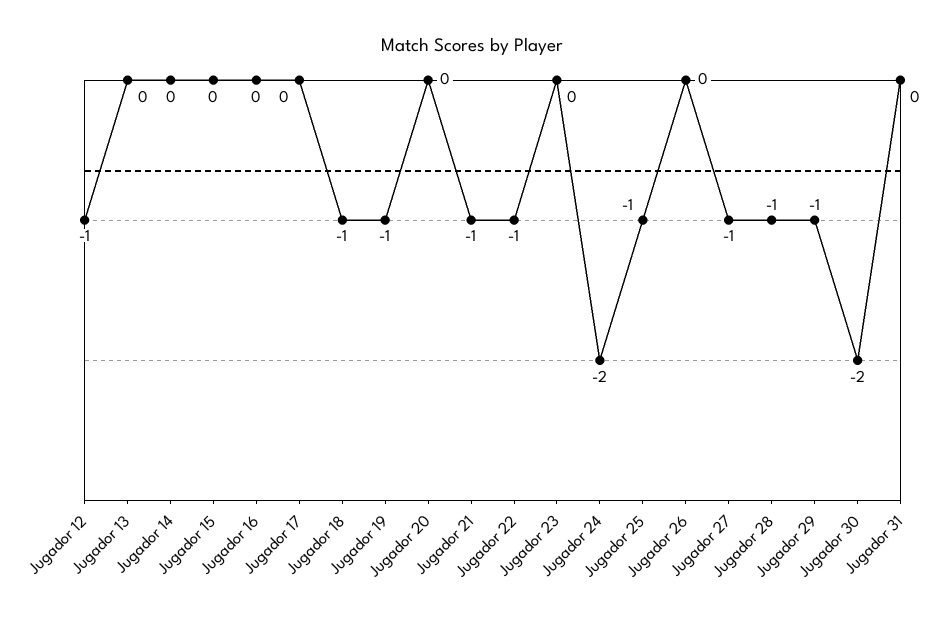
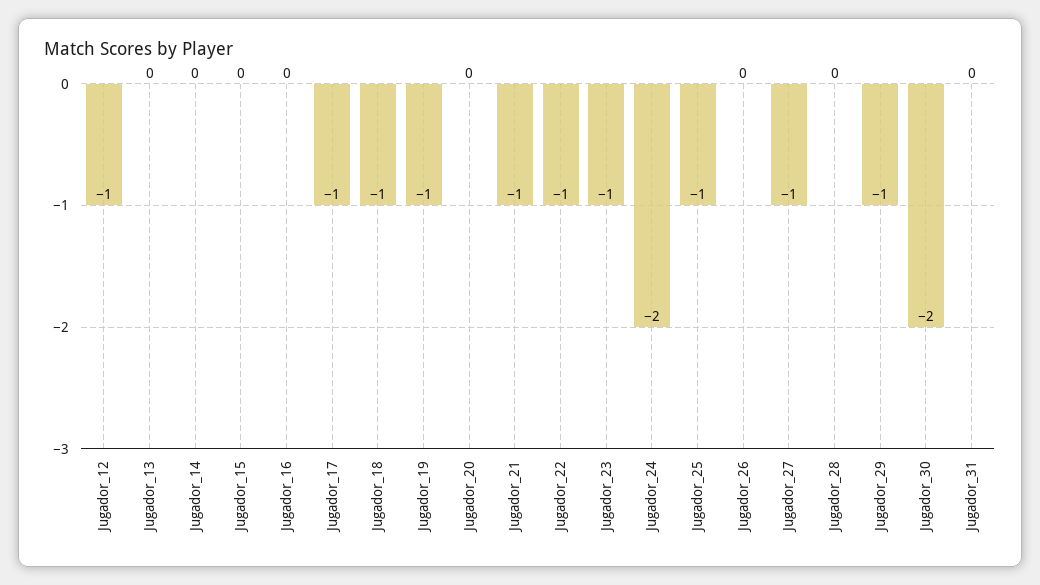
  {
    "Jugador 12": -1,
    "Jugador 13": 0,
    "Jugador 14": 0,
    "Jugador 15": 0,
    "Jugador 16": 0,
-   "Jugador 17": 0,
+   "Jugador 17": -1,
    "Jugador 18": -1,
    "Jugador 19": -1,
    "Jugador 20": 0,
    "Jugador 21": -1,
    "Jugador 22": -1,
-   "Jugador 23": 0,
+   "Jugador 23": -1,
    "Jugador 24": -2,
    "Jugador 25": -1,
    "Jugador 26": 0,
    "Jugador 27": -1,
-   "Jugador 28": -1,
+   "Jugador 28": 0,
    "Jugador 29": -1,
    "Jugador 30": -2,
    "Jugador 31": 0
  }

